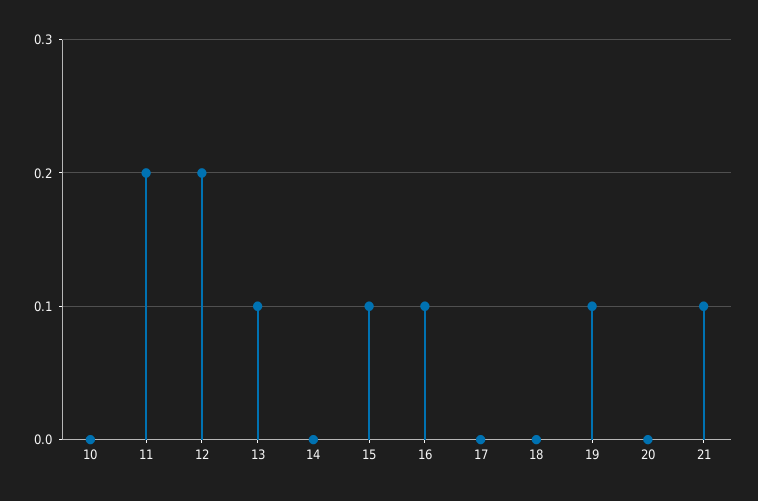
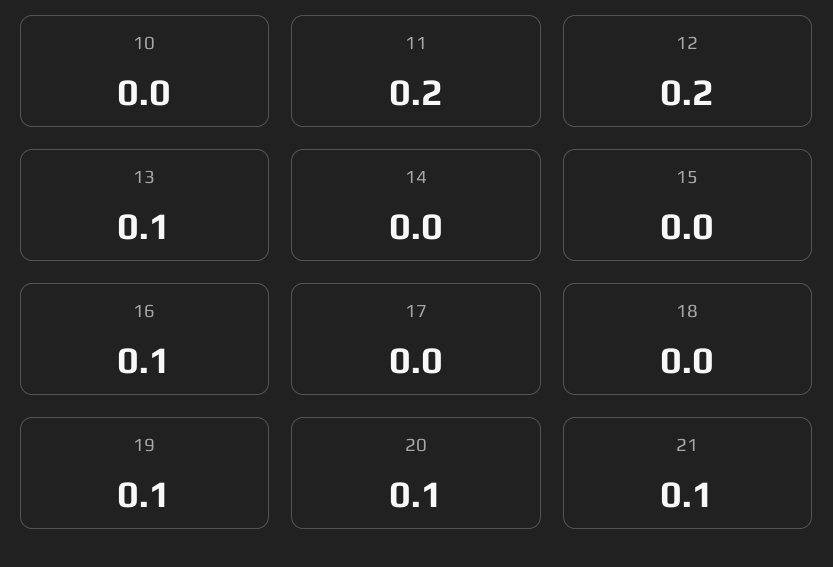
  {
    "10": 0,
    "11": 0.2,
    "12": 0.2,
    "13": 0.1,
    "14": 0,
-   "15": 0.1,
+   "15": 0,
    "16": 0.1,
    "17": 0,
    "18": 0,
    "19": 0.1,
-   "20": 0,
+   "20": 0.1,
    "21": 0.1
  }

